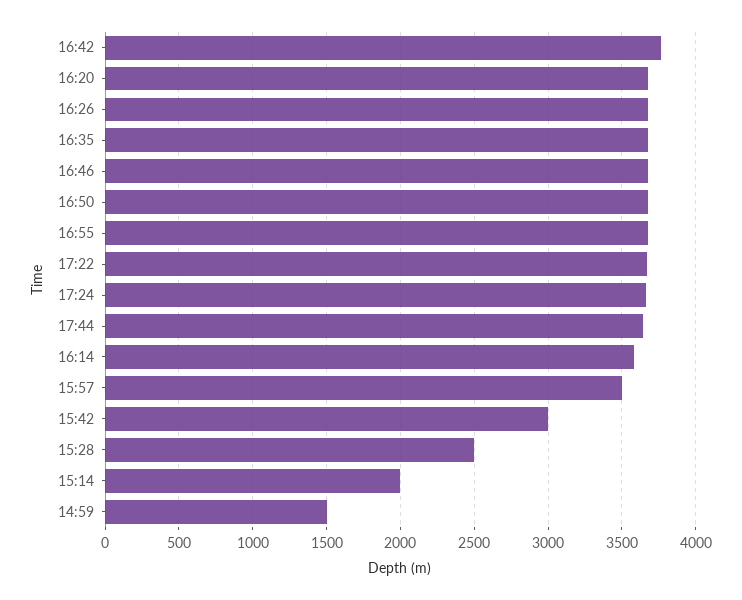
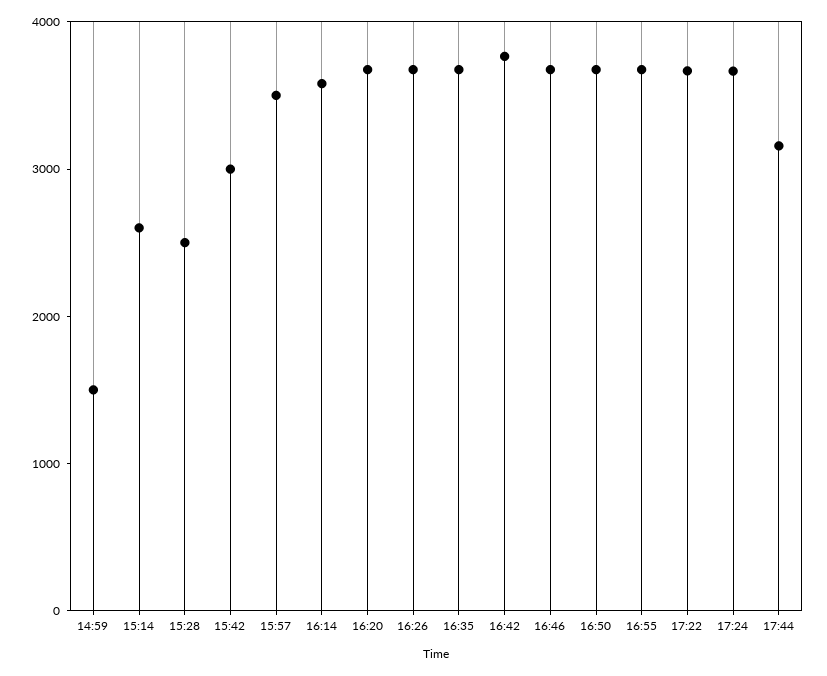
  {
    "16:42": 3750,
    "16:20": 3700,
    "16:26": 3700,
    "16:35": 3700,
    "16:46": 3700,
    "16:50": 3700,
    "16:55": 3700,
    "17:22": 3650,
    "17:24": 3650,
-   "17:44": 3650,
+   "17:44": 3200,
    "16:14": 3600,
    "15:57": 3500,
    "15:42": 3000,
    "15:28": 2500,
-   "15:14": 2000,
+   "15:14": 2600,
    "14:59": 1500
  }

